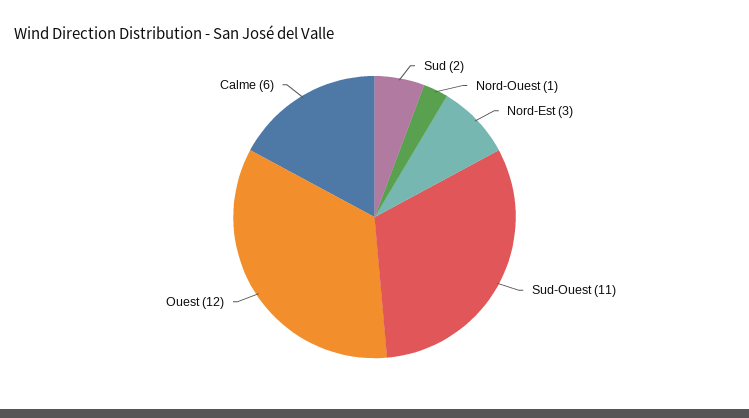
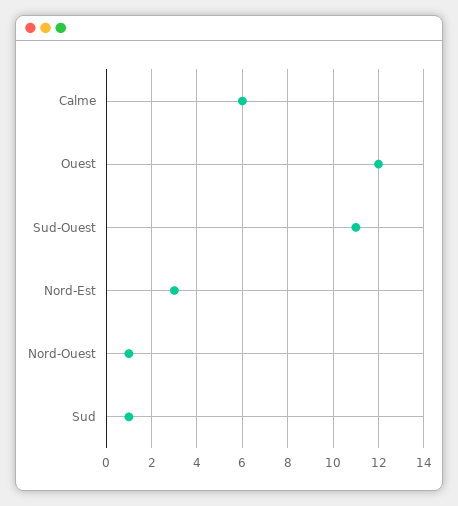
  {
-   "Sud": 2,
+   "Sud": 1,
    "Nord-Ouest": 1,
    "Nord-Est": 3,
    "Sud-Ouest": 11,
    "Ouest": 12,
    "Calme": 6
  }

